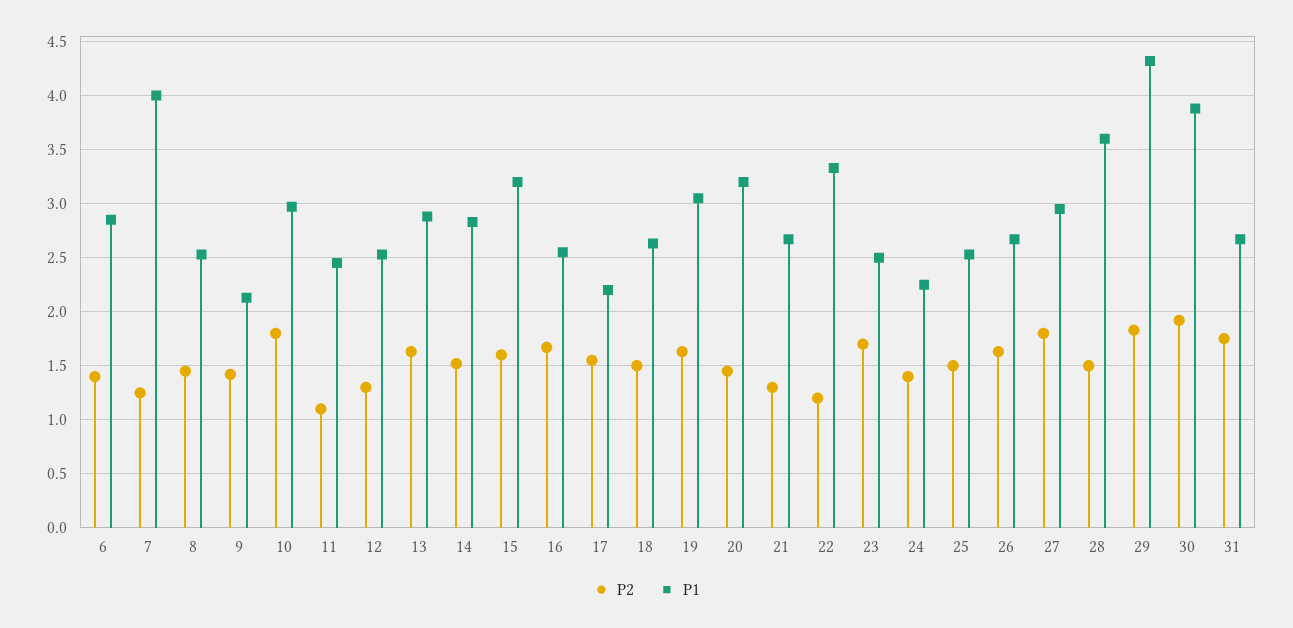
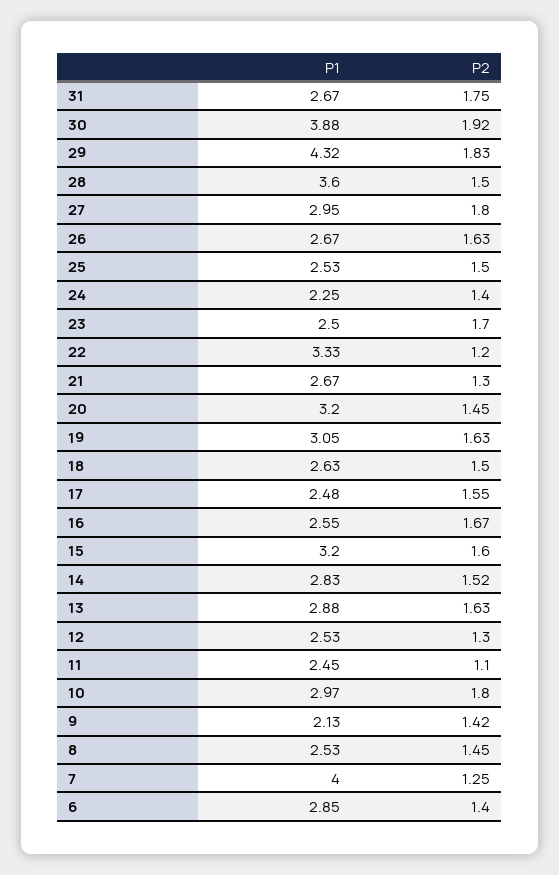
  {
    "P2": {
      "6": 1.4,
      "7": 1.25,
      "8": 1.45,
      "9": 1.42,
      "10": 1.8,
      "11": 1.1,
      "12": 1.3,
      "13": 1.63,
      "14": 1.52,
      "15": 1.6,
      "16": 1.67,
      "17": 1.55,
      "18": 1.5,
      "19": 1.63,
      "20": 1.45,
      "21": 1.3,
      "22": 1.2,
      "23": 1.7,
      "24": 1.4,
      "25": 1.5,
      "26": 1.63,
      "27": 1.8,
      "28": 1.5,
      "29": 1.83,
      "30": 1.92,
      "31": 1.75
    },
    "P1": {
      "6": 2.85,
      "7": 4,
      "8": 2.53,
      "9": 2.13,
      "10": 2.97,
      "11": 2.45,
      "12": 2.53,
      "13": 2.88,
      "14": 2.83,
      "15": 3.2,
      "16": 2.55,
-     "17": 2.2,
+     "17": 2.48,
      "18": 2.63,
      "19": 3.05,
      "20": 3.2,
      "21": 2.67,
      "22": 3.33,
      "23": 2.5,
      "24": 2.25,
      "25": 2.53,
      "26": 2.67,
      "27": 2.95,
      "28": 3.6,
      "29": 4.32,
      "30": 3.88,
      "31": 2.67
    }
  }

